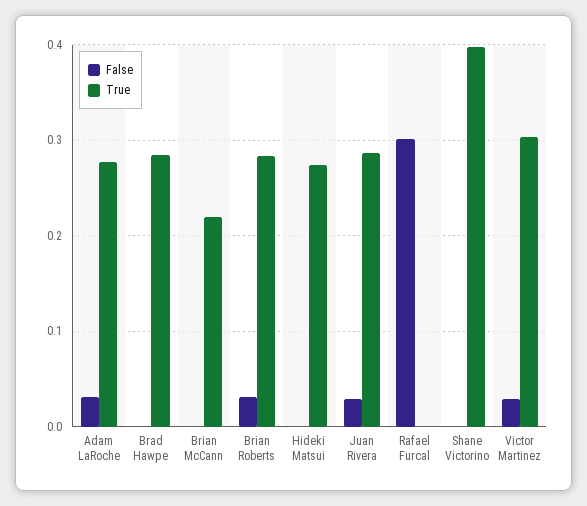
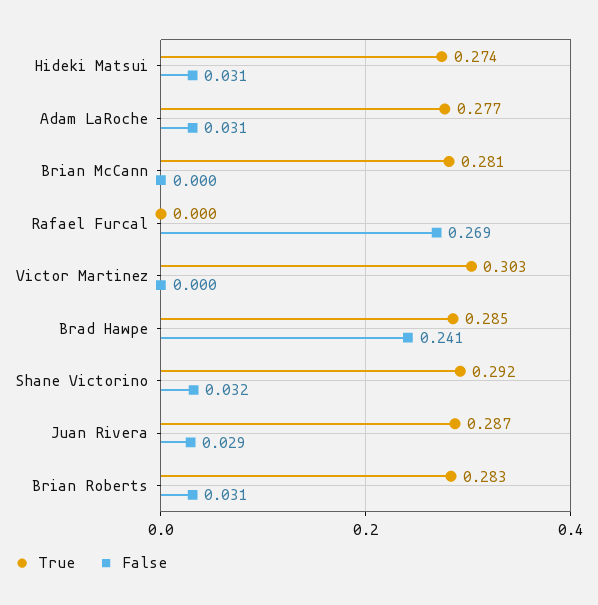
  {
    "False": {
      "Adam LaRoche": 0.031,
-     "Brad Hawpe": 0,
+     "Brad Hawpe": 0.241,
      "Brian McCann": 0,
      "Brian Roberts": 0.031,
-     "Hideki Matsui": 0,
+     "Hideki Matsui": 0.031,
      "Juan Rivera": 0.029,
-     "Rafael Furcal": 0.3,
+     "Rafael Furcal": 0.269,
-     "Shane Victorino": 0,
+     "Shane Victorino": 0.032,
-     "Victor Martinez": 0.03
+     "Victor Martinez": 0
    },
    "True": {
      "Adam LaRoche": 0.277,
      "Brad Hawpe": 0.285,
-     "Brian McCann": 0.22,
+     "Brian McCann": 0.281,
      "Brian Roberts": 0.283,
      "Hideki Matsui": 0.274,
      "Juan Rivera": 0.287,
      "Rafael Furcal": 0,
-     "Shane Victorino": 0.4,
+     "Shane Victorino": 0.292,
      "Victor Martinez": 0.303
    }
  }

